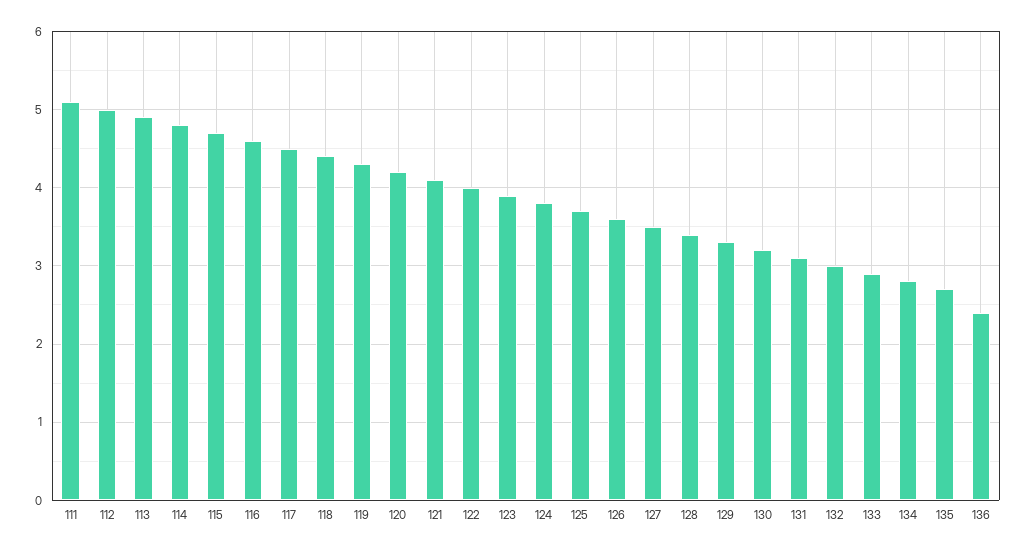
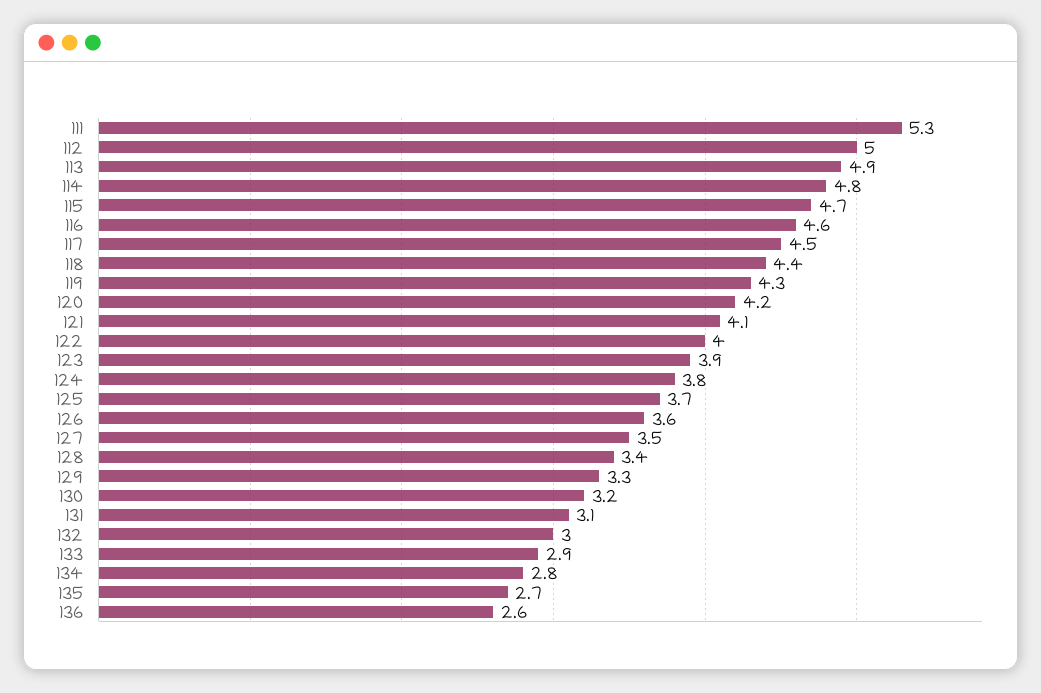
  {
-   "111": 5.1,
+   "111": 5.3,
    "112": 5,
    "113": 4.9,
    "114": 4.8,
    "115": 4.7,
    "116": 4.6,
    "117": 4.5,
    "118": 4.4,
    "119": 4.3,
    "120": 4.2,
    "121": 4.1,
    "122": 4,
    "123": 3.9,
    "124": 3.8,
    "125": 3.7,
    "126": 3.6,
    "127": 3.5,
    "128": 3.4,
    "129": 3.3,
    "130": 3.2,
    "131": 3.1,
    "132": 3,
    "133": 2.9,
    "134": 2.8,
    "135": 2.7,
-   "136": 2.4
+   "136": 2.6
  }

